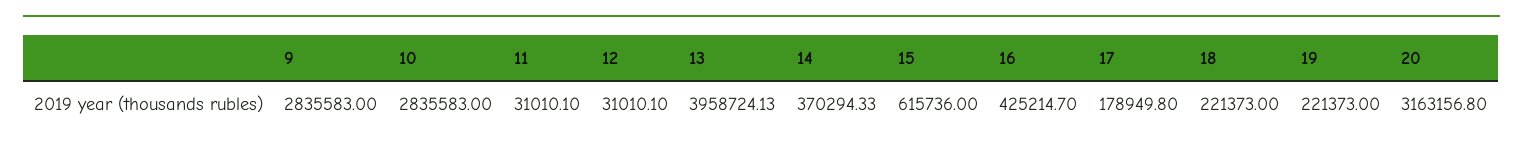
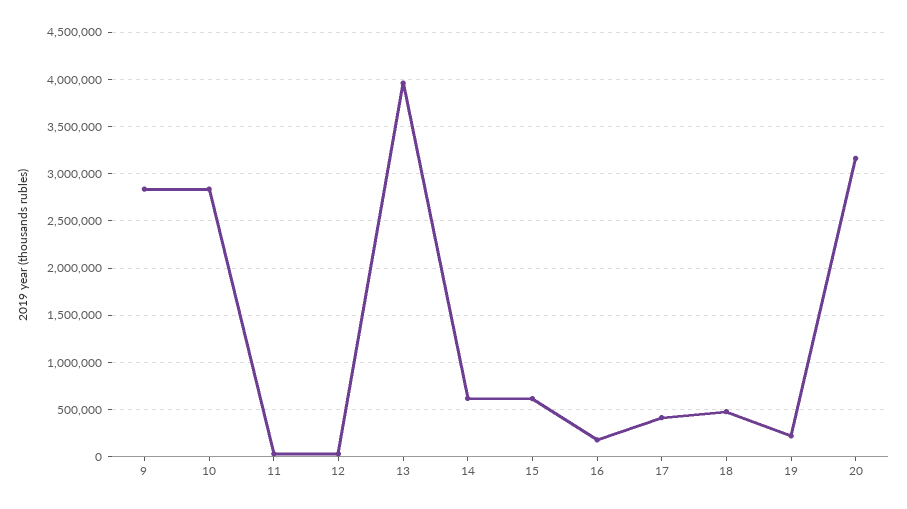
  {
    "9": 2835583,
    "10": 2835583,
    "11": 31010.1,
    "12": 31010.1,
    "13": 3958724.13,
-   "14": 370294.33,
+   "14": 600000,
    "15": 615736,
-   "16": 425214.7,
+   "16": 200000,
-   "17": 178949.8,
+   "17": 400000,
-   "18": 221373,
+   "18": 500000,
    "19": 221373,
    "20": 3163156.8
  }

